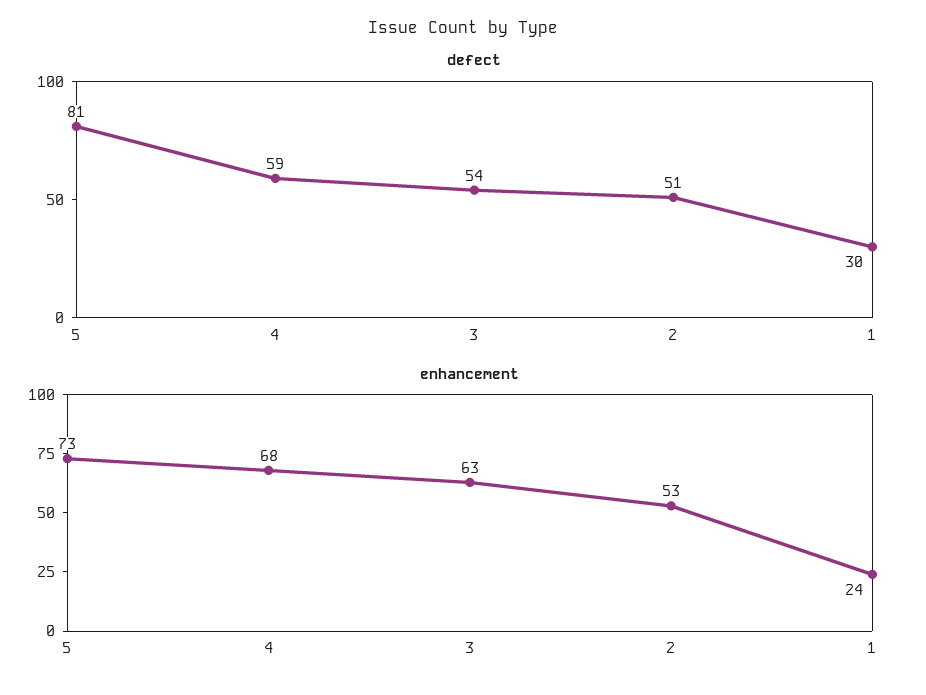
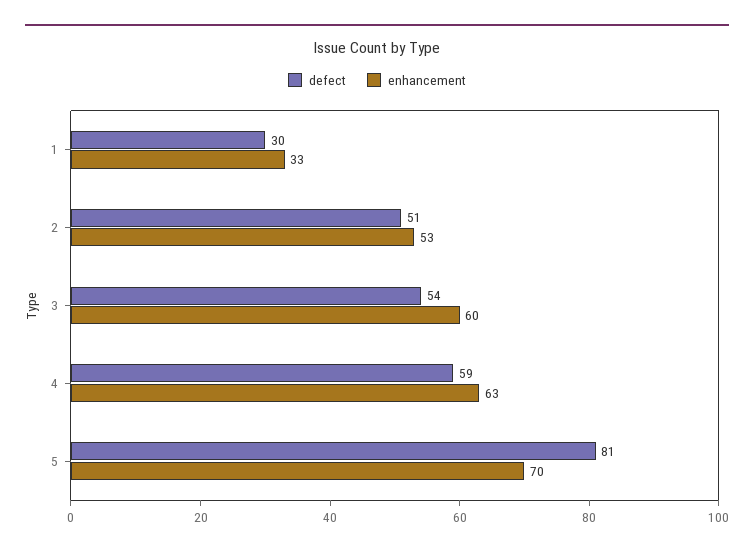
  {
    "defect": {
      "5": 81,
      "4": 59,
      "3": 54,
      "2": 51,
      "1": 30
    },
    "enhancement": {
-     "5": 73,
+     "5": 70,
-     "4": 68,
+     "4": 63,
-     "3": 63,
+     "3": 60,
      "2": 53,
-     "1": 24
+     "1": 33
    }
  }

